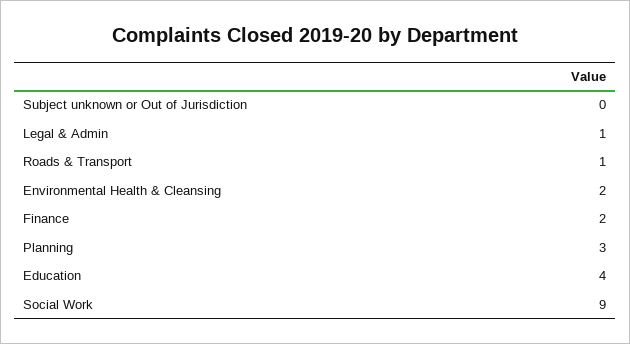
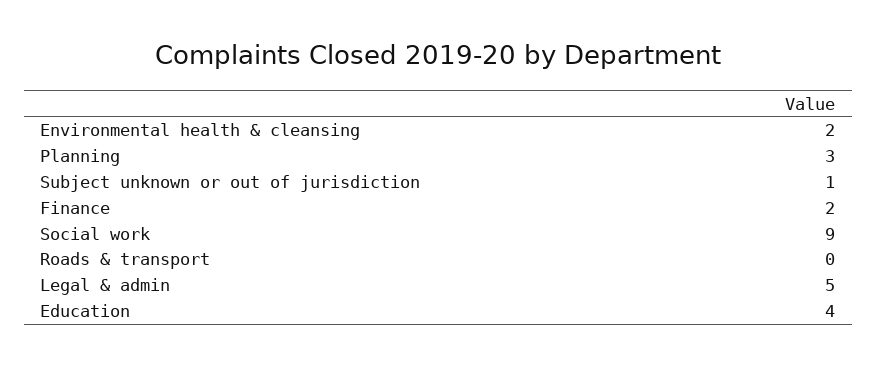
  {
-   "Subject unknown or Out of Jurisdiction": 0,
+   "Subject unknown or Out of Jurisdiction": 1,
-   "Legal & Admin": 1,
+   "Legal & Admin": 5,
-   "Roads & Transport": 1,
+   "Roads & Transport": 0,
    "Environmental Health & Cleansing": 2,
    "Finance": 2,
    "Planning": 3,
    "Education": 4,
    "Social Work": 9
  }

